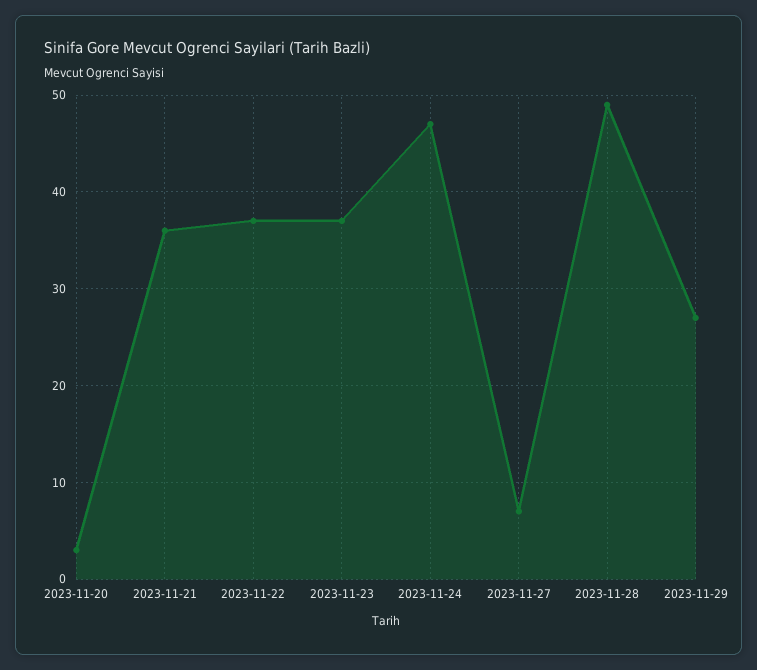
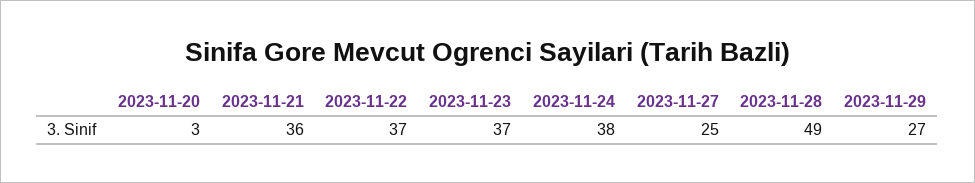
  {
    "2023-11-20": 3,
    "2023-11-21": 36,
    "2023-11-22": 37,
    "2023-11-23": 37,
-   "2023-11-24": 47,
+   "2023-11-24": 38,
-   "2023-11-27": 7,
+   "2023-11-27": 25,
    "2023-11-28": 49,
    "2023-11-29": 27
  }

